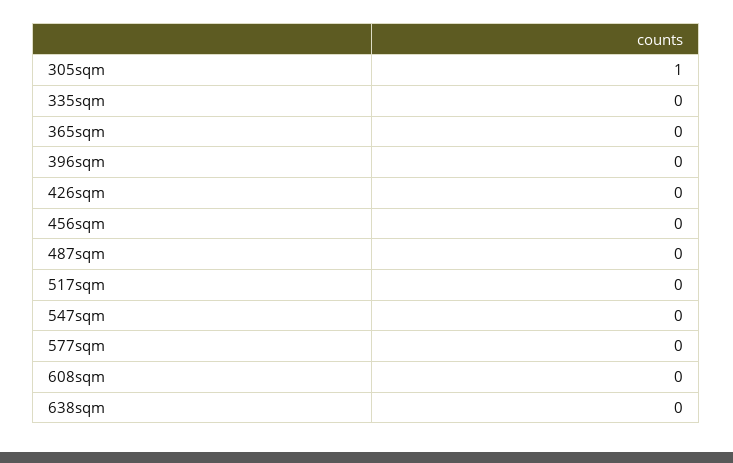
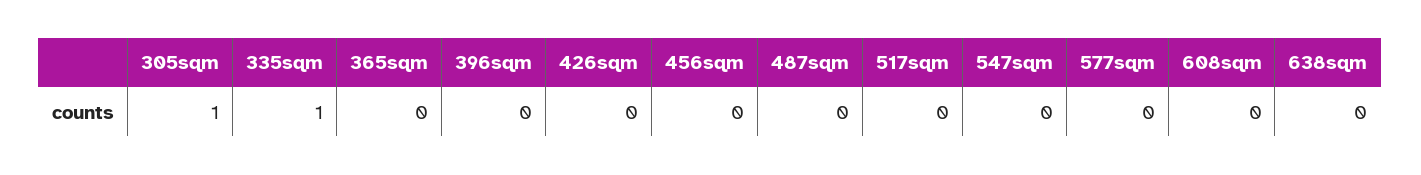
  {
    "305sqm": 1,
-   "335sqm": 0,
+   "335sqm": 1,
    "365sqm": 0,
    "396sqm": 0,
    "426sqm": 0,
    "456sqm": 0,
    "487sqm": 0,
    "517sqm": 0,
    "547sqm": 0,
    "577sqm": 0,
    "608sqm": 0,
    "638sqm": 0
  }

